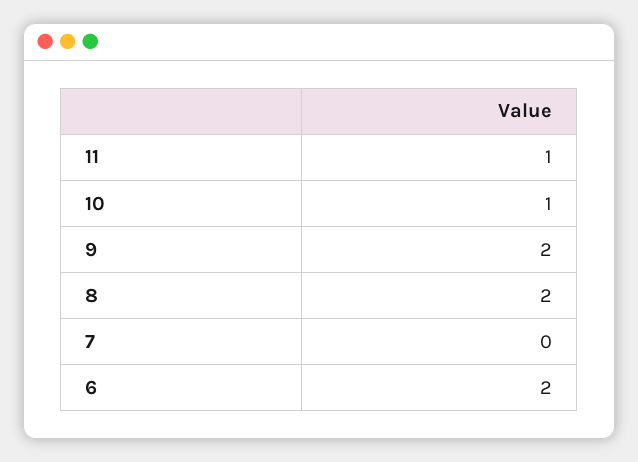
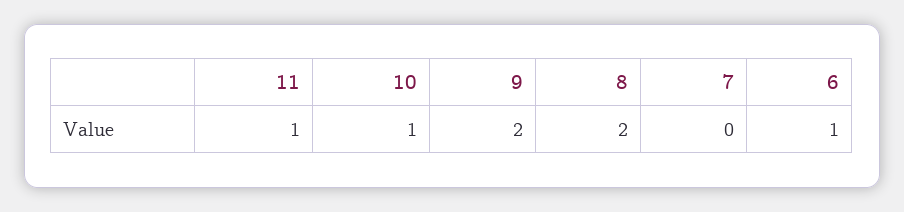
  {
    "11": 1,
    "10": 1,
    "9": 2,
    "8": 2,
    "7": 0,
-   "6": 2
+   "6": 1
  }

